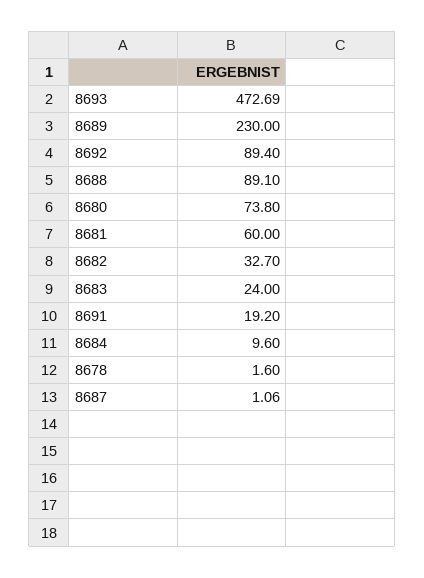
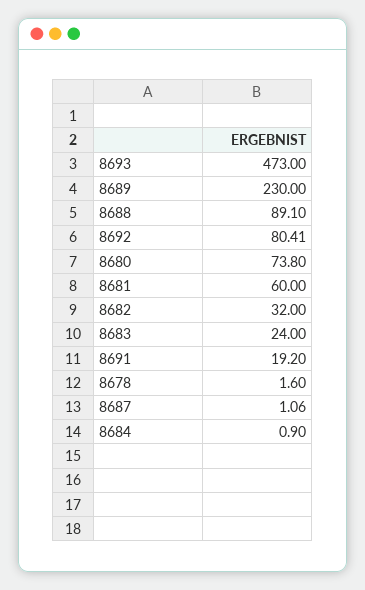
  {
-   "8693": 472.69,
+   "8693": 473,
    "8689": 230,
-   "8692": 89.4,
+   "8692": 80.41,
    "8688": 89.1,
    "8680": 73.8,
    "8681": 60,
-   "8682": 32.7,
+   "8682": 32,
    "8683": 24,
    "8691": 19.2,
-   "8684": 9.6,
+   "8684": 0.9,
    "8678": 1.6,
    "8687": 1.06
  }

